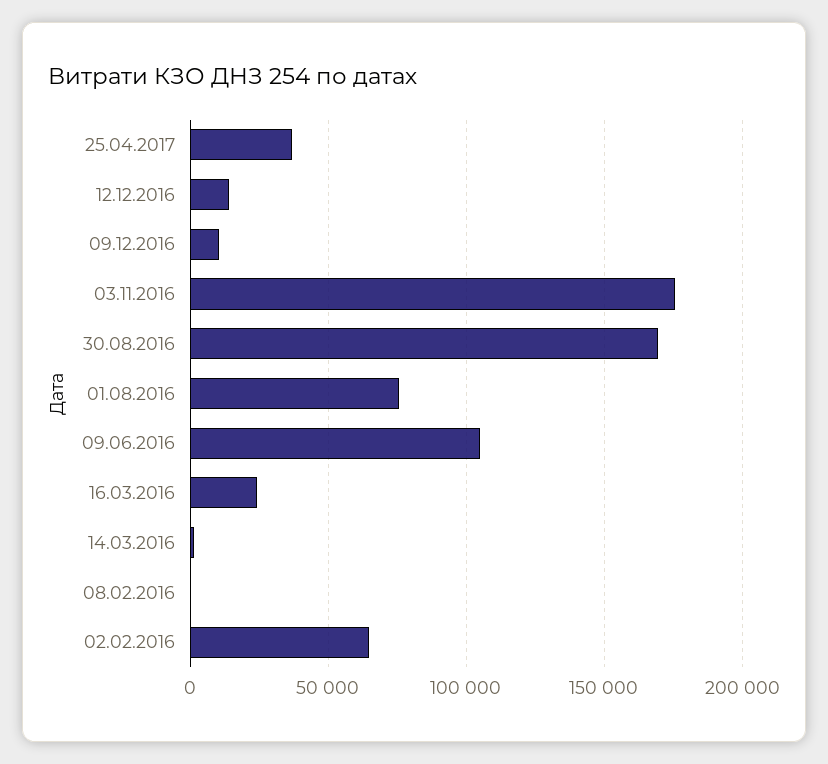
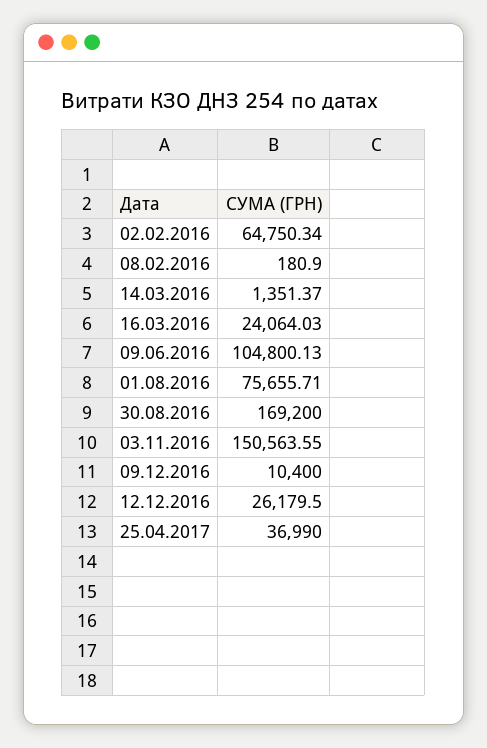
  {
    "25.04.2017": 36990,
-   "12.12.2016": 15000,
+   "12.12.2016": 26179.5,
    "09.12.2016": 10400,
-   "03.11.2016": 175000,
+   "03.11.2016": 150563.55,
    "30.08.2016": 169200,
    "01.08.2016": 75655.71,
    "09.06.2016": 104800.13,
    "16.03.2016": 24064.03,
    "14.03.2016": 1351.37,
    "08.02.2016": 180.9,
    "02.02.2016": 64750.34
  }

